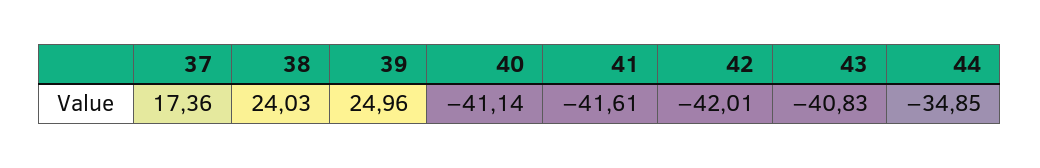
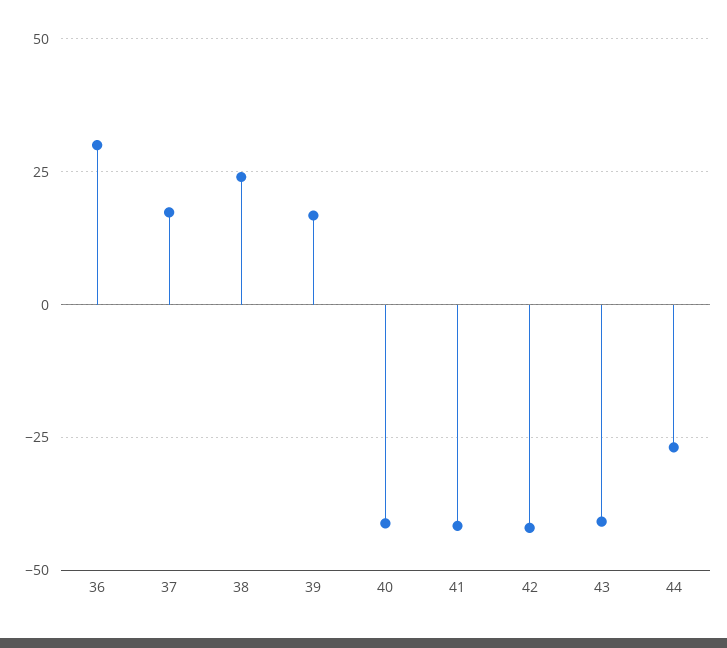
  {
    "37": 17.36,
    "38": 24.03,
-   "39": 24.96,
+   "39": 17.5,
    "40": -41.14,
    "41": -41.61,
    "42": -42.01,
    "43": -40.83,
-   "44": -34.85
+   "44": -27.5,
+   "36": 30
  }

